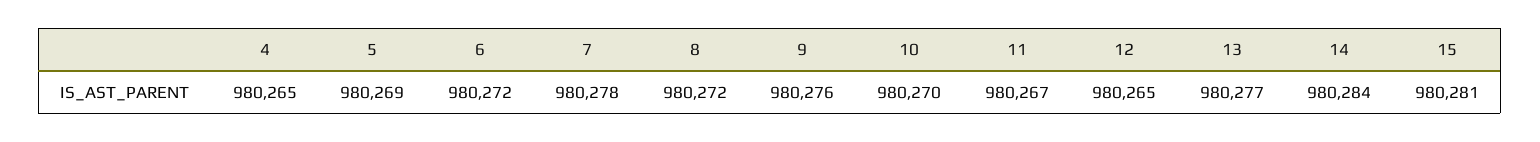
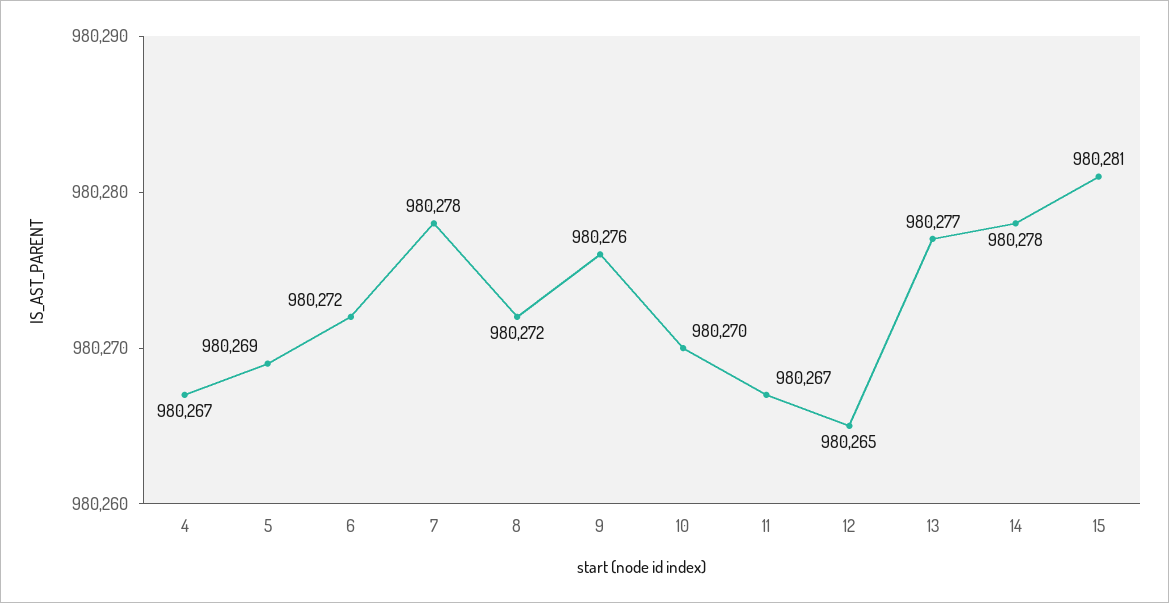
  {
-   "4": 980265,
+   "4": 980267,
    "5": 980269,
    "6": 980272,
    "7": 980278,
    "8": 980272,
    "9": 980276,
    "10": 980270,
    "11": 980267,
    "12": 980265,
    "13": 980277,
-   "14": 980284,
+   "14": 980278,
    "15": 980281
  }

